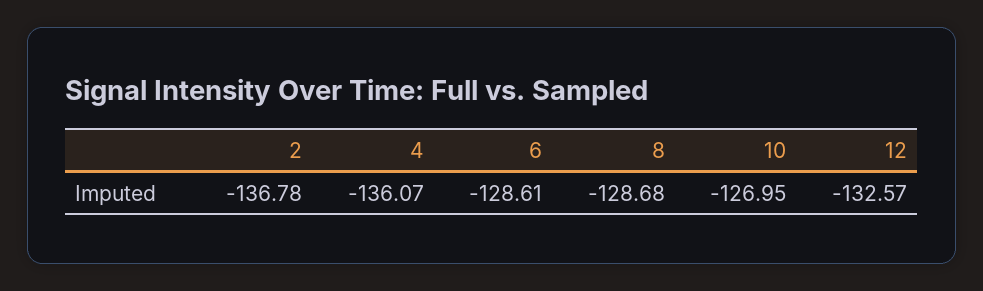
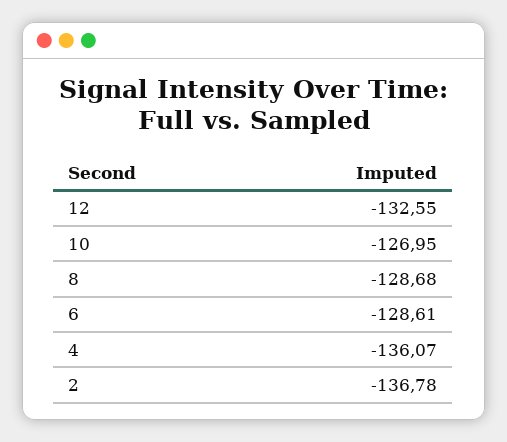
  {
    "2": -136.78,
    "4": -136.07,
    "6": -128.61,
    "8": -128.68,
    "10": -126.95,
-   "12": -132.57
+   "12": -132.55
  }

